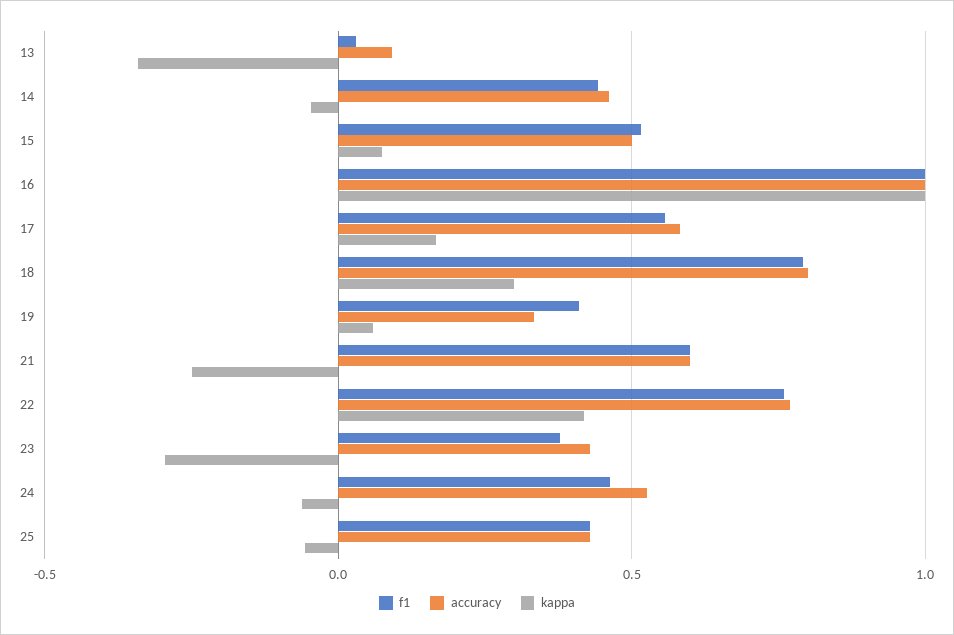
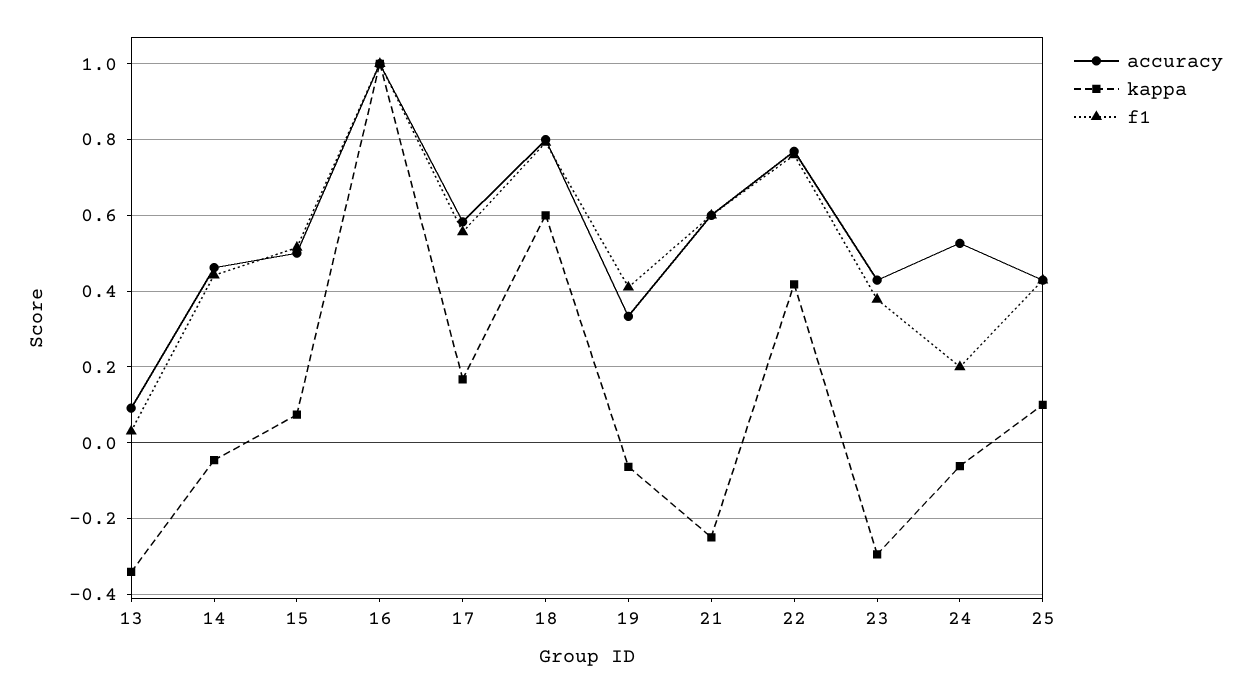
  {
    "f1": {
      "13": 0.04,
      "14": 0.44,
      "15": 0.52,
      "16": 1,
      "17": 0.56,
      "18": 0.8,
      "19": 0.42,
      "21": 0.6,
      "22": 0.76,
      "23": 0.38,
-     "24": 0.45,
+     "24": 0.2,
      "25": 0.42
    },
    "accuracy": {
      "13": 0.1,
      "14": 0.46,
      "15": 0.5,
      "16": 1,
      "17": 0.58,
      "18": 0.8,
      "19": 0.34,
      "21": 0.6,
      "22": 0.76,
      "23": 0.42,
      "24": 0.52,
      "25": 0.42
    },
    "kappa": {
      "13": -0.34,
      "14": -0.04,
      "15": 0.08,
      "16": 1,
      "17": 0.16,
-     "18": 0.3,
+     "18": 0.6,
-     "19": 0.05,
+     "19": -0.06,
      "21": -0.26,
      "22": 0.42,
      "23": -0.3,
      "24": -0.06,
-     "25": -0.05
+     "25": 0.1
    }
  }

